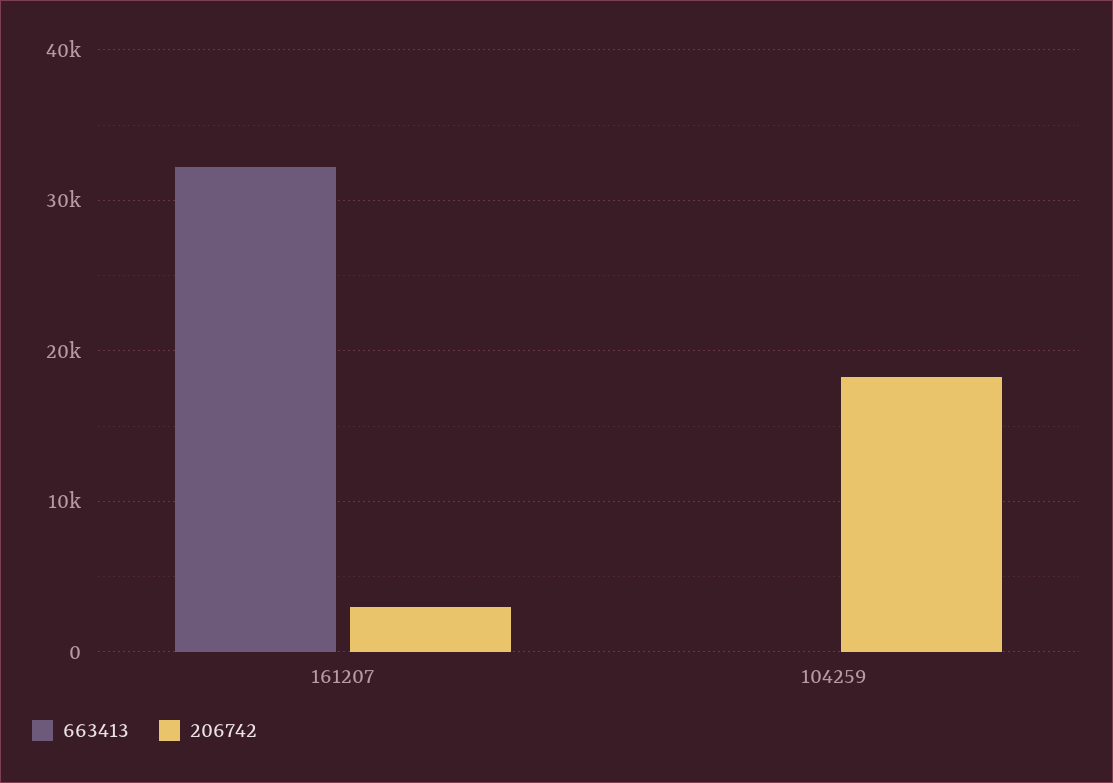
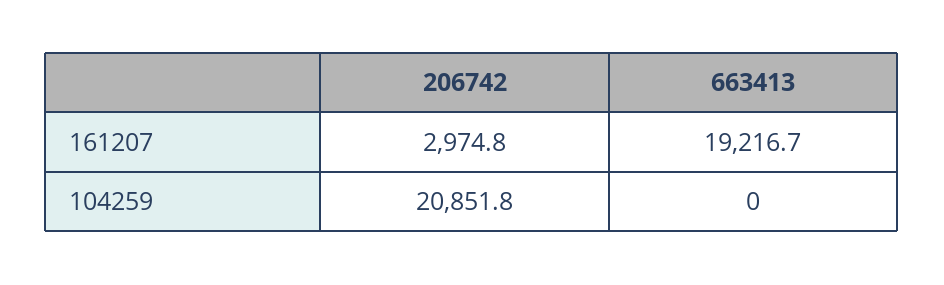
  {
    "663413": {
-     "161207": 32000,
+     "161207": 19216.7,
      "104259": 0
    },
    "206742": {
      "161207": 2974.8,
-     "104259": 18000
+     "104259": 20851.8
    }
  }

